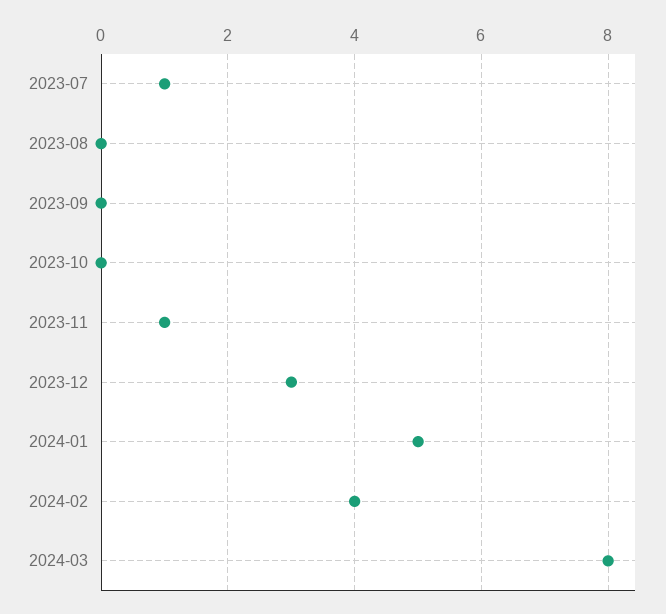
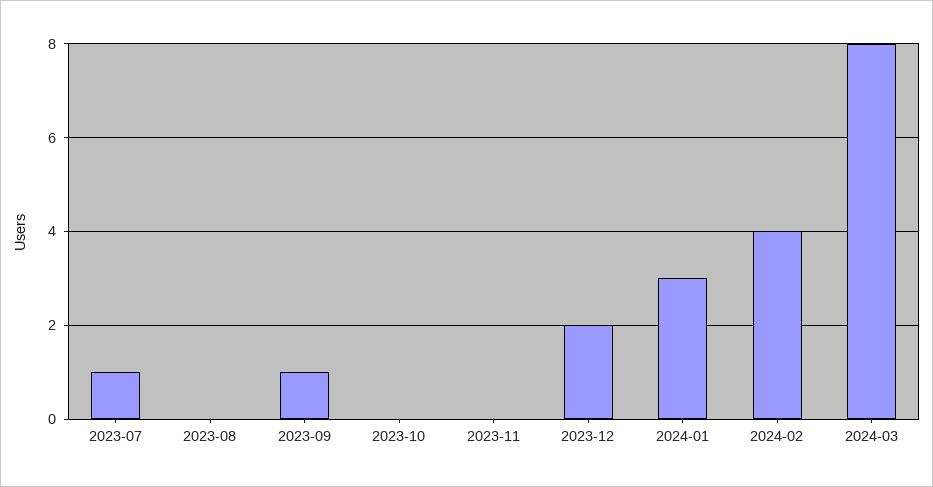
  {
    "2023-07": 1,
    "2023-08": 0,
-   "2023-09": 0,
+   "2023-09": 1,
    "2023-10": 0,
-   "2023-11": 1,
+   "2023-11": 0,
-   "2023-12": 3,
+   "2023-12": 2,
-   "2024-01": 5,
+   "2024-01": 3,
    "2024-02": 4,
    "2024-03": 8
  }

